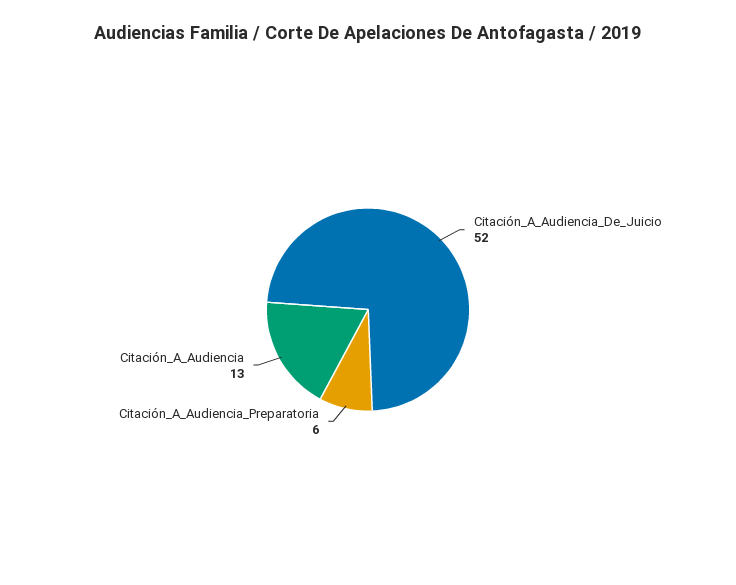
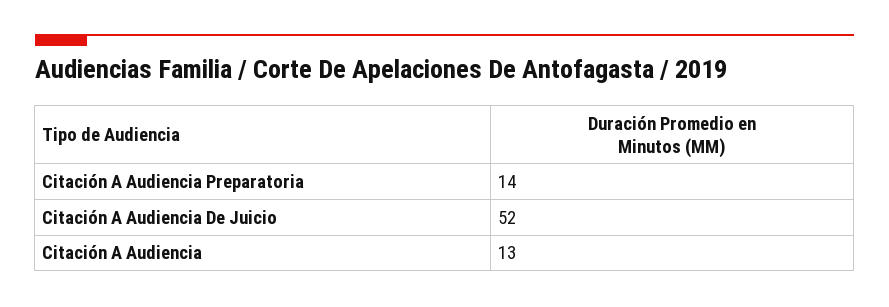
  {
    "Citación_A_Audiencia_De_Juicio": 52,
-   "Citación_A_Audiencia_Preparatoria": 6,
+   "Citación_A_Audiencia_Preparatoria": 14,
    "Citación_A_Audiencia": 13
  }

